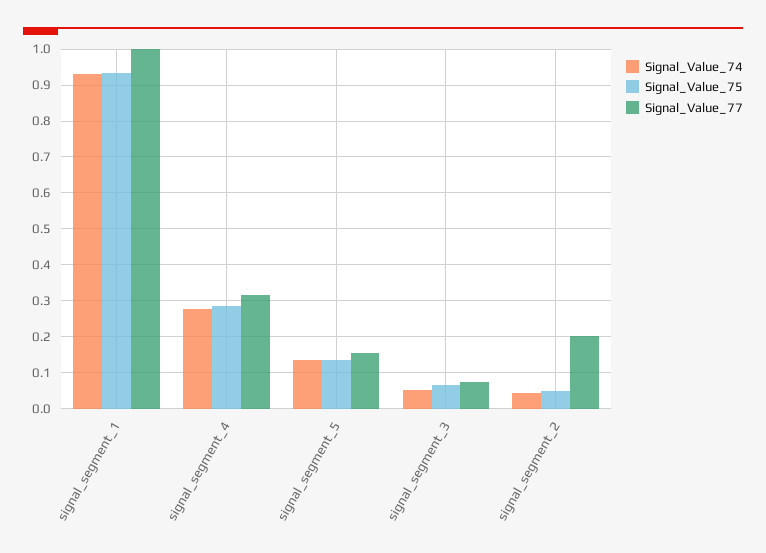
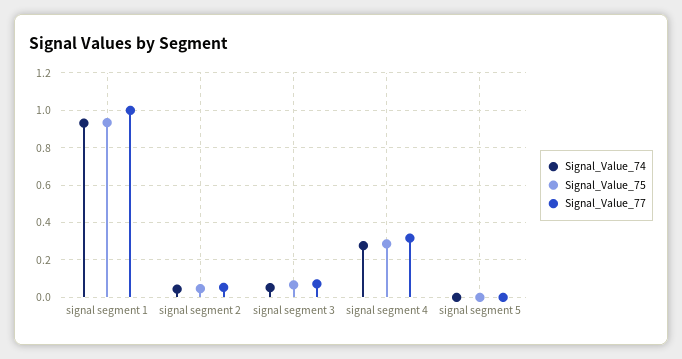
  {
    "Signal_Value_74": {
      "signal_segment_1": 0.94,
      "signal_segment_4": 0.28,
-     "signal_segment_5": 0.14,
+     "signal_segment_5": 0,
      "signal_segment_3": 0.06,
      "signal_segment_2": 0.04
    },
    "Signal_Value_75": {
      "signal_segment_1": 0.94,
      "signal_segment_4": 0.28,
-     "signal_segment_5": 0.14,
+     "signal_segment_5": 0,
      "signal_segment_3": 0.06,
      "signal_segment_2": 0.04
    },
    "Signal_Value_77": {
      "signal_segment_1": 1,
      "signal_segment_4": 0.32,
-     "signal_segment_5": 0.16,
+     "signal_segment_5": 0,
      "signal_segment_3": 0.08,
-     "signal_segment_2": 0.2
+     "signal_segment_2": 0.05
    }
  }

